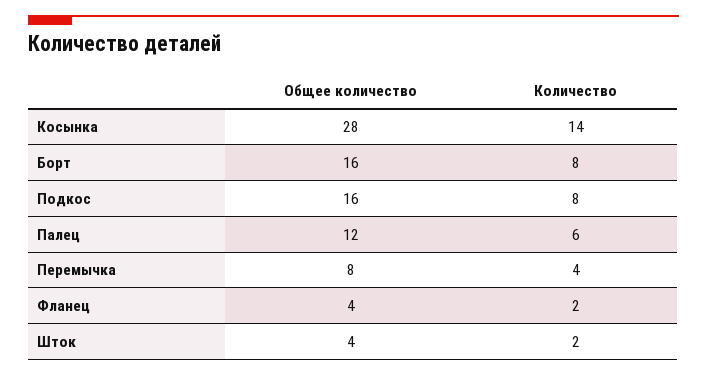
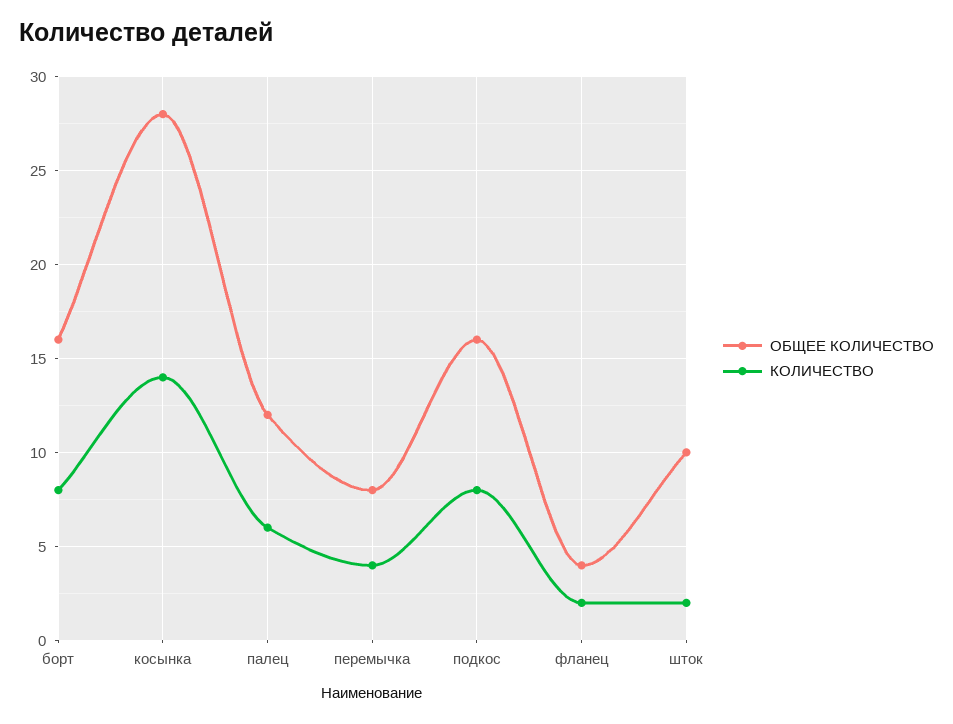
  {
    "Общее количество": {
      "Косынка": 28,
      "Борт": 16,
      "Подкос": 16,
      "Палец": 12,
      "Перемычка": 8,
      "Фланец": 4,
-     "Шток": 4
+     "Шток": 10
    },
    "Количество": {
      "Косынка": 14,
      "Борт": 8,
      "Подкос": 8,
      "Палец": 6,
      "Перемычка": 4,
      "Фланец": 2,
      "Шток": 2
    }
  }

